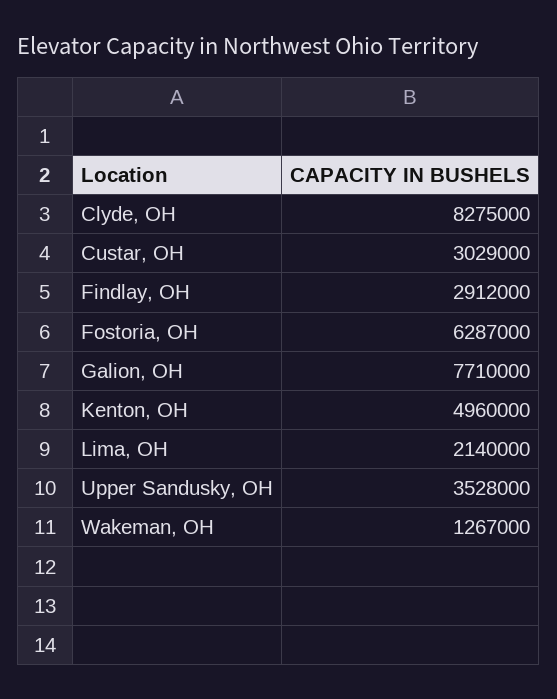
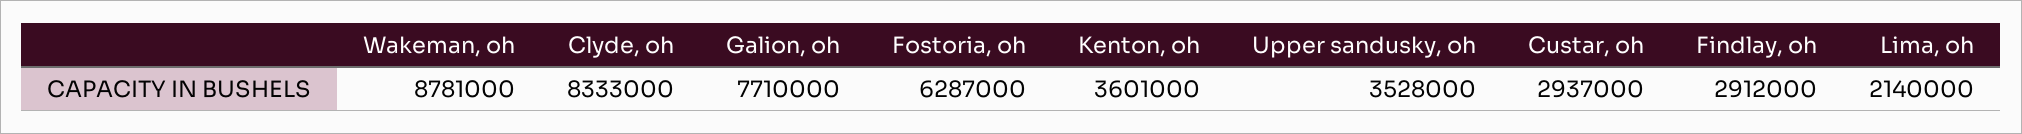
  {
-   "Clyde, OH": 8275000,
+   "Clyde, OH": 8333000,
-   "Custar, OH": 3029000,
+   "Custar, OH": 2937000,
    "Findlay, OH": 2912000,
    "Fostoria, OH": 6287000,
    "Galion, OH": 7710000,
-   "Kenton, OH": 4960000,
+   "Kenton, OH": 3601000,
    "Lima, OH": 2140000,
    "Upper Sandusky, OH": 3528000,
-   "Wakeman, OH": 1267000
+   "Wakeman, OH": 8781000
  }

